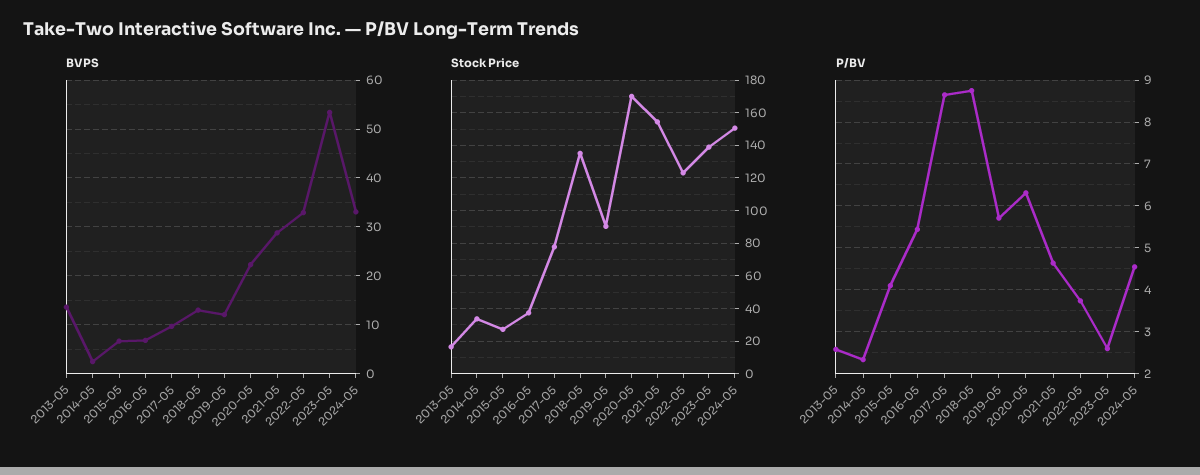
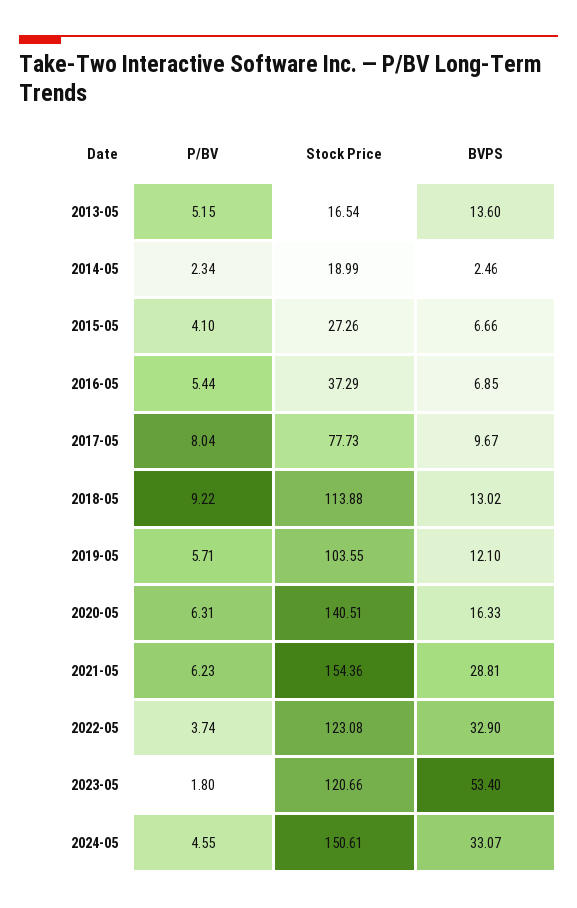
  {
    "BVPS": {
      "2013-05": 13.6,
      "2014-05": 2.46,
      "2015-05": 6.66,
      "2016-05": 6.85,
      "2017-05": 9.67,
      "2018-05": 13.02,
      "2019-05": 12.1,
-     "2020-05": 22,
+     "2020-05": 16.33,
      "2021-05": 28.81,
      "2022-05": 32.9,
      "2023-05": 53.4,
      "2024-05": 33.07
    },
    "Stock Price": {
      "2013-05": 16.54,
-     "2014-05": 35,
+     "2014-05": 18.99,
      "2015-05": 27.26,
      "2016-05": 37.29,
      "2017-05": 77.73,
-     "2018-05": 135,
+     "2018-05": 113.88,
-     "2019-05": 90,
+     "2019-05": 103.55,
-     "2020-05": 170,
+     "2020-05": 140.51,
      "2021-05": 154.36,
      "2022-05": 123.08,
-     "2023-05": 140,
+     "2023-05": 120.66,
      "2024-05": 150.61
    },
    "P/BV": {
-     "2013-05": 2.6,
+     "2013-05": 5.15,
      "2014-05": 2.34,
      "2015-05": 4.1,
      "2016-05": 5.44,
-     "2017-05": 8.6,
+     "2017-05": 8.04,
-     "2018-05": 8.8,
+     "2018-05": 9.22,
      "2019-05": 5.71,
      "2020-05": 6.31,
-     "2021-05": 4.6,
+     "2021-05": 6.23,
      "2022-05": 3.74,
-     "2023-05": 2.6,
+     "2023-05": 1.8,
      "2024-05": 4.55
    }
  }

